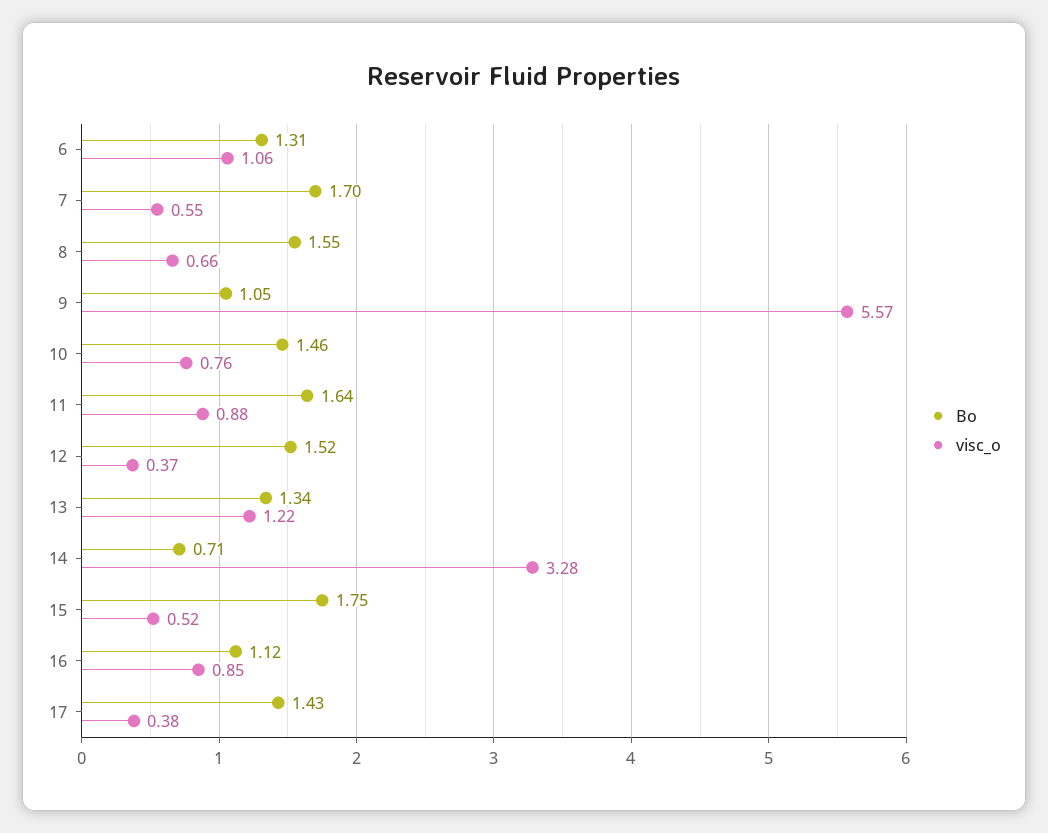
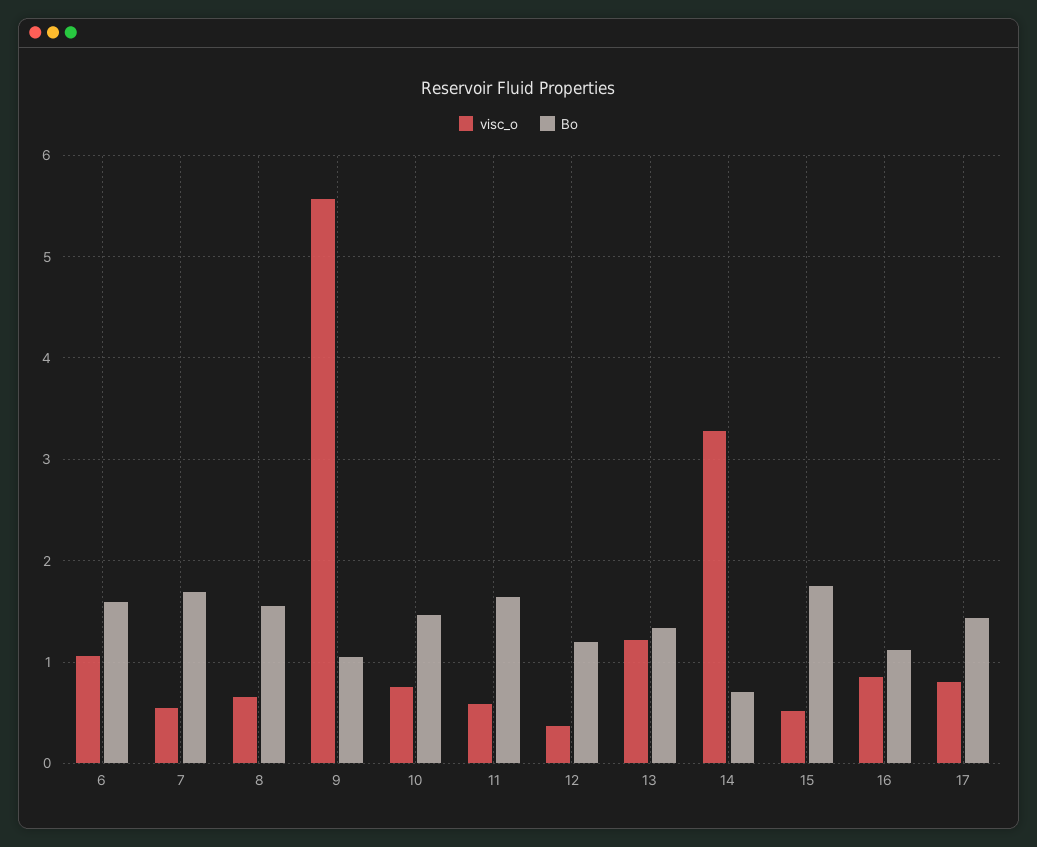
  {
    "Bo": {
-     "6": 1.31,
+     "6": 1.6,
      "7": 1.7,
      "8": 1.55,
      "9": 1.05,
      "10": 1.46,
      "11": 1.64,
-     "12": 1.52,
+     "12": 1.2,
      "13": 1.34,
      "14": 0.71,
      "15": 1.75,
      "16": 1.12,
      "17": 1.43
    },
    "visc_o": {
      "6": 1.06,
      "7": 0.55,
      "8": 0.66,
      "9": 5.57,
      "10": 0.76,
-     "11": 0.88,
+     "11": 0.6,
      "12": 0.37,
      "13": 1.22,
      "14": 3.28,
      "15": 0.52,
      "16": 0.85,
-     "17": 0.38
+     "17": 0.8
    }
  }

